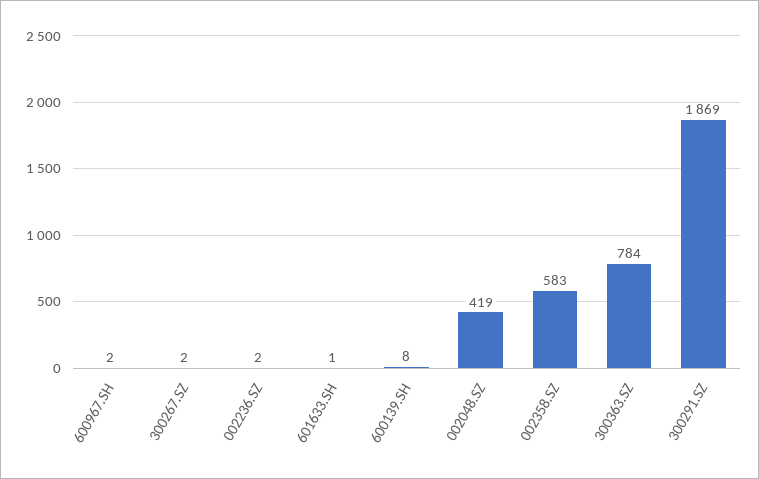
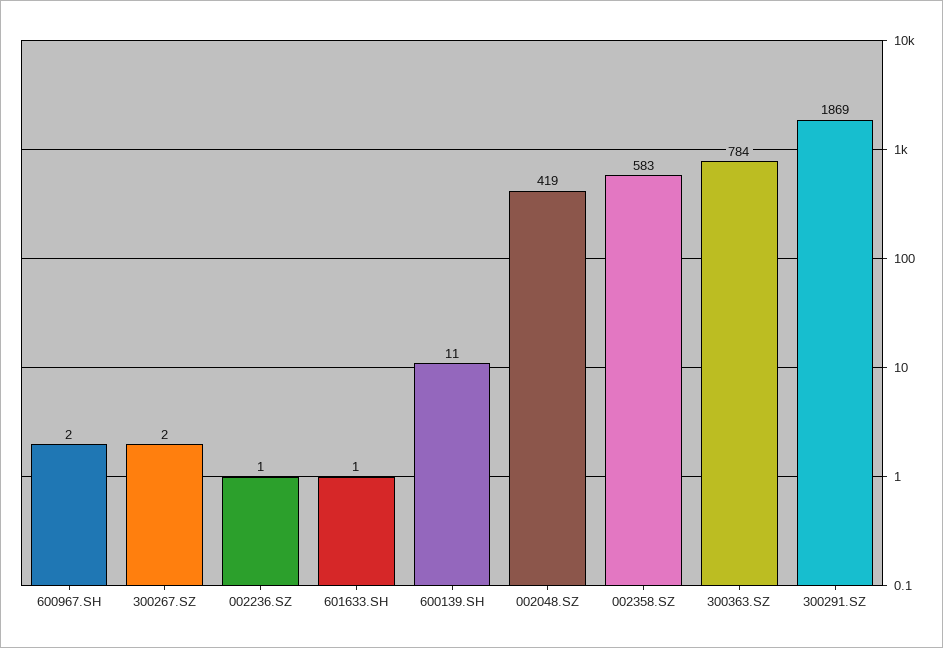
  {
    "600967.SH": 2,
    "300267.SZ": 2,
-   "002236.SZ": 2,
+   "002236.SZ": 1,
    "601633.SH": 1,
-   "600139.SH": 8,
+   "600139.SH": 11,
    "002048.SZ": 419,
    "002358.SZ": 583,
    "300363.SZ": 784,
    "300291.SZ": 1869
  }

